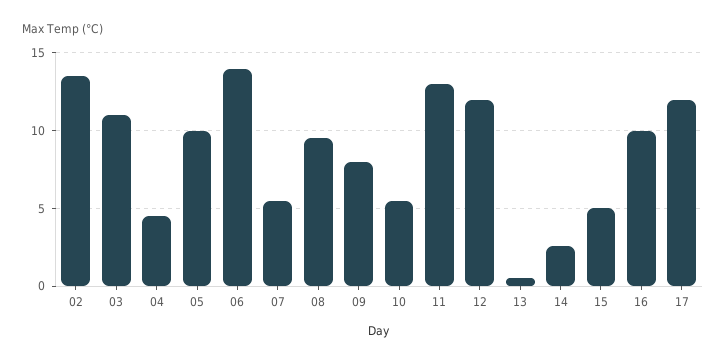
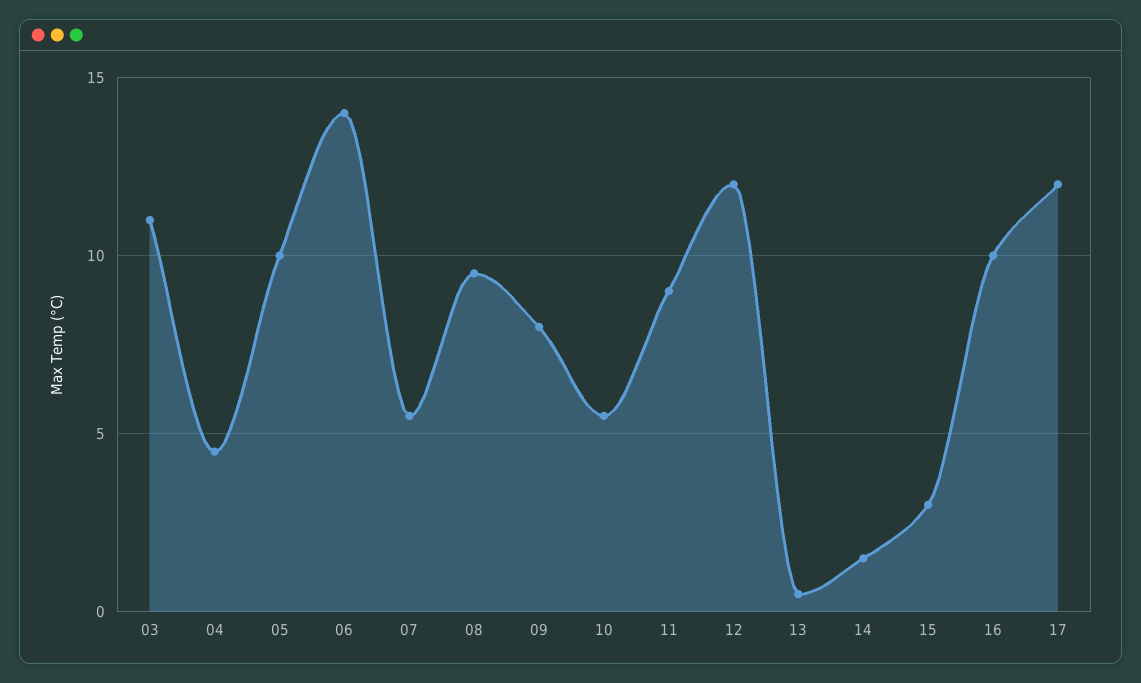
  {
-   "02": 13.5,
    "03": 11,
    "04": 4.5,
    "05": 10,
    "06": 14,
    "07": 5.5,
    "08": 9.5,
    "09": 8,
    "10": 5.5,
-   "11": 13,
+   "11": 9,
    "12": 12,
    "13": 0.5,
-   "14": 2.5,
+   "14": 1.5,
-   "15": 5,
+   "15": 3,
    "16": 10,
    "17": 12
  }

